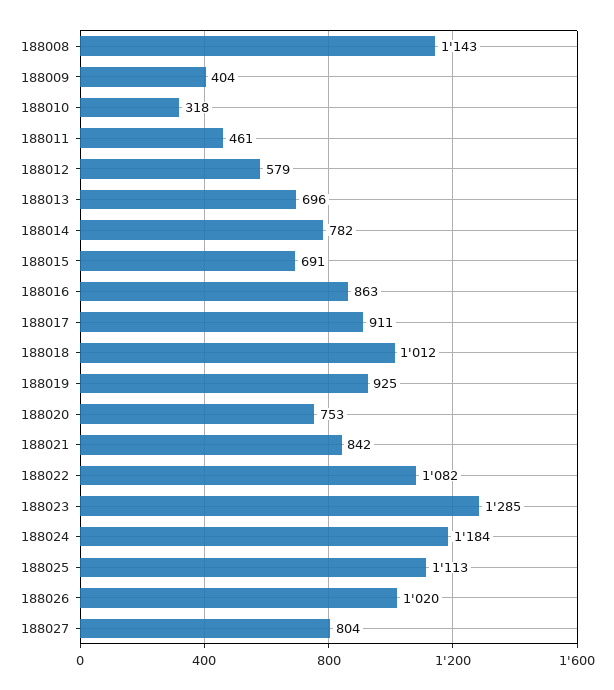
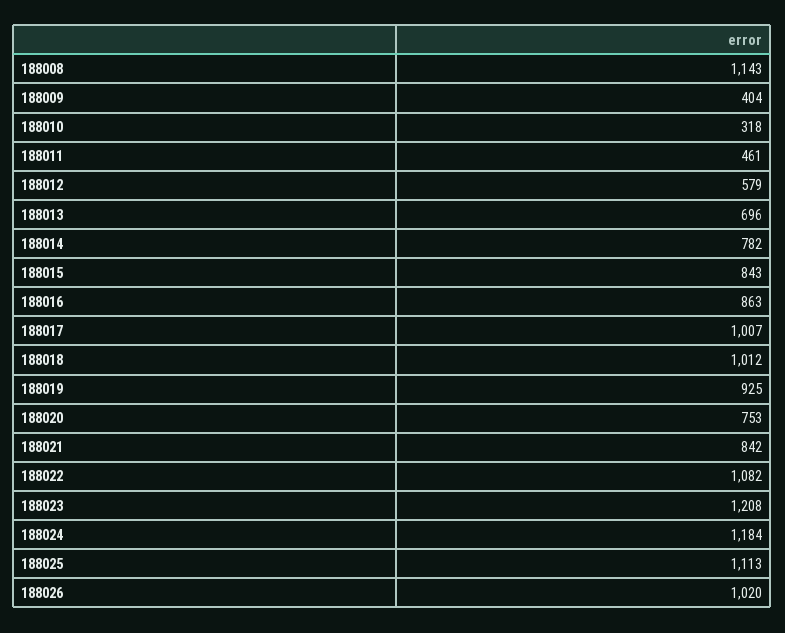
  {
    "188008": 1143,
    "188009": 404,
    "188010": 318,
    "188011": 461,
    "188012": 579,
    "188013": 696,
    "188014": 782,
-   "188015": 691,
+   "188015": 843,
    "188016": 863,
-   "188017": 911,
+   "188017": 1007,
    "188018": 1012,
    "188019": 925,
    "188020": 753,
    "188021": 842,
    "188022": 1082,
-   "188023": 1285,
+   "188023": 1208,
    "188024": 1184,
    "188025": 1113,
-   "188026": 1020,
+   "188026": 1020
-   "188027": 804
  }

